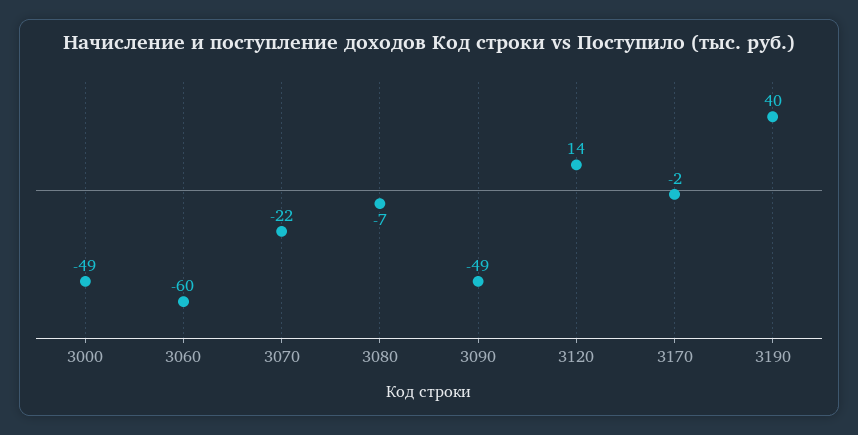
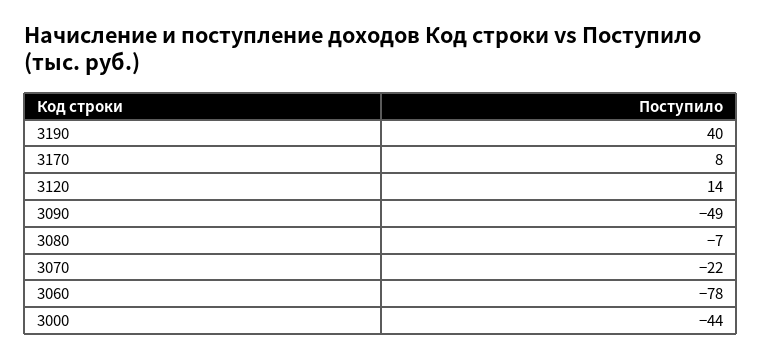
  {
-   "3000": -49,
+   "3000": -44,
-   "3060": -60,
+   "3060": -78,
    "3070": -22,
    "3080": -7,
    "3090": -49,
    "3120": 14,
-   "3170": -2,
+   "3170": 8,
    "3190": 40
  }

